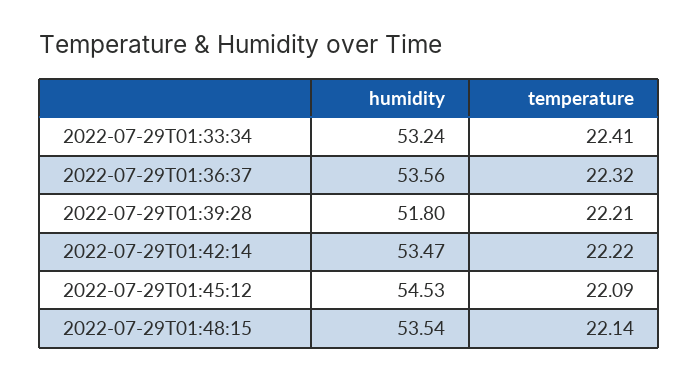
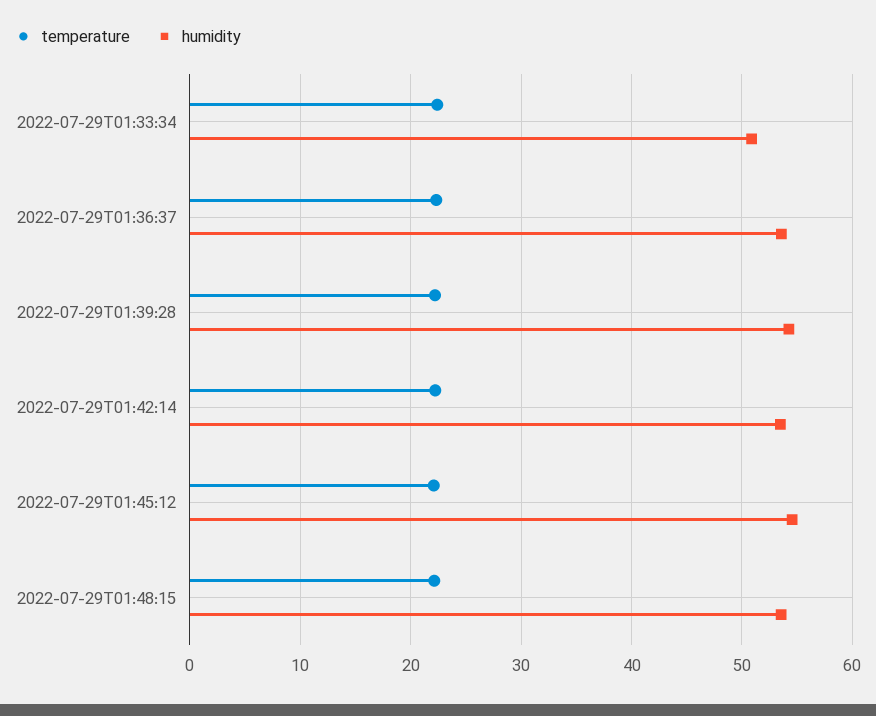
  {
    "humidity": {
-     "2022-07-29T01:33:34": 53.24,
+     "2022-07-29T01:33:34": 51,
      "2022-07-29T01:36:37": 53.56,
-     "2022-07-29T01:39:28": 51.8,
+     "2022-07-29T01:39:28": 54,
      "2022-07-29T01:42:14": 53.47,
      "2022-07-29T01:45:12": 54.53,
      "2022-07-29T01:48:15": 53.54
    },
    "temperature": {
      "2022-07-29T01:33:34": 22.41,
      "2022-07-29T01:36:37": 22.32,
      "2022-07-29T01:39:28": 22.21,
      "2022-07-29T01:42:14": 22.22,
      "2022-07-29T01:45:12": 22.09,
      "2022-07-29T01:48:15": 22.14
    }
  }

